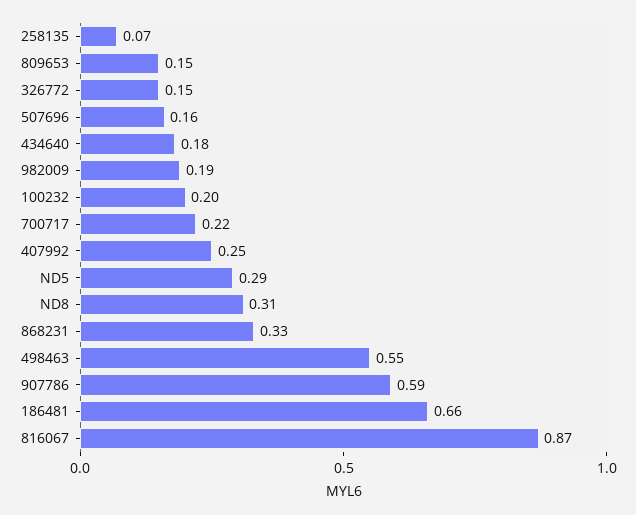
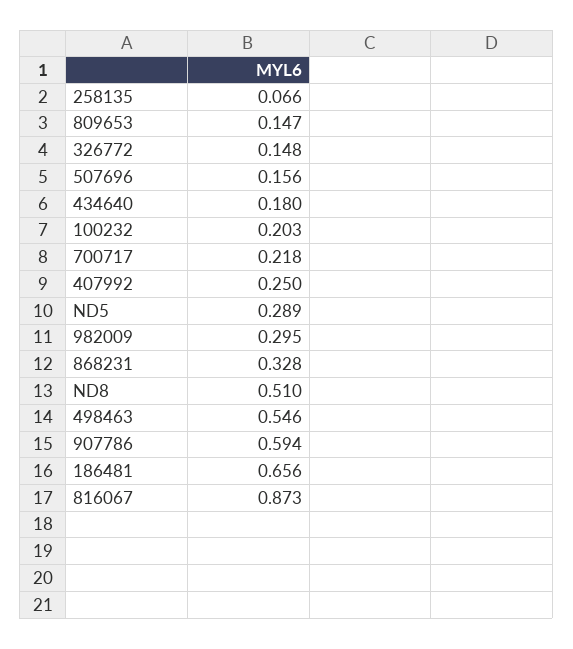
  {
    "258135": 0.066,
    "809653": 0.147,
    "326772": 0.148,
    "507696": 0.156,
    "434640": 0.18,
-   "982009": 0.19,
+   "982009": 0.295,
    "100232": 0.203,
    "700717": 0.218,
    "407992": 0.25,
    "ND5": 0.289,
-   "ND8": 0.31,
+   "ND8": 0.51,
    "868231": 0.328,
    "498463": 0.546,
    "907786": 0.594,
    "186481": 0.656,
    "816067": 0.873
  }

